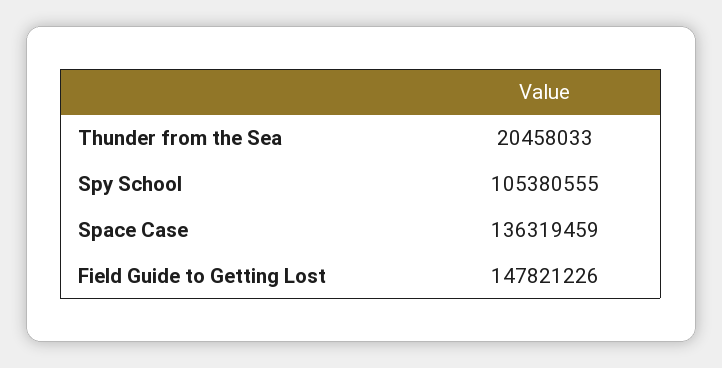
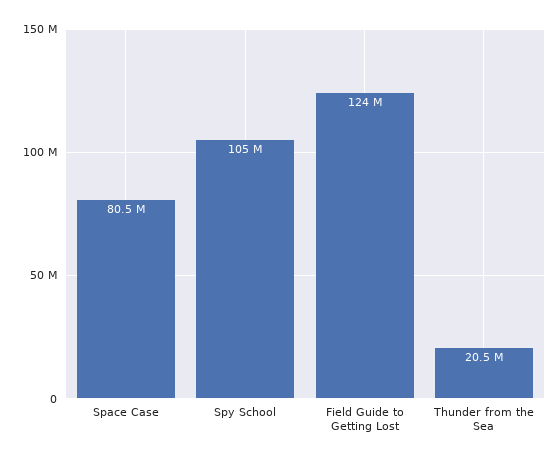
  {
    "Thunder from the Sea": 20458033,
    "Spy School": 105380555,
-   "Space Case": 136319459,
+   "Space Case": 80500000,
-   "Field Guide to Getting Lost": 147821226
+   "Field Guide to Getting Lost": 124000000
  }

